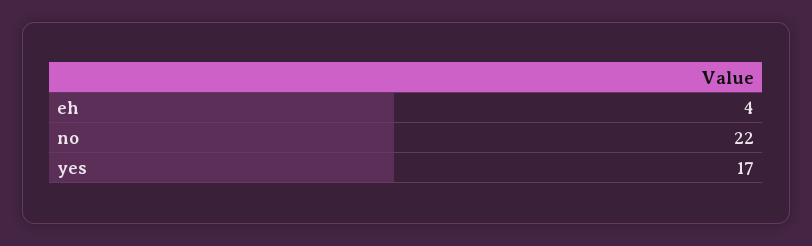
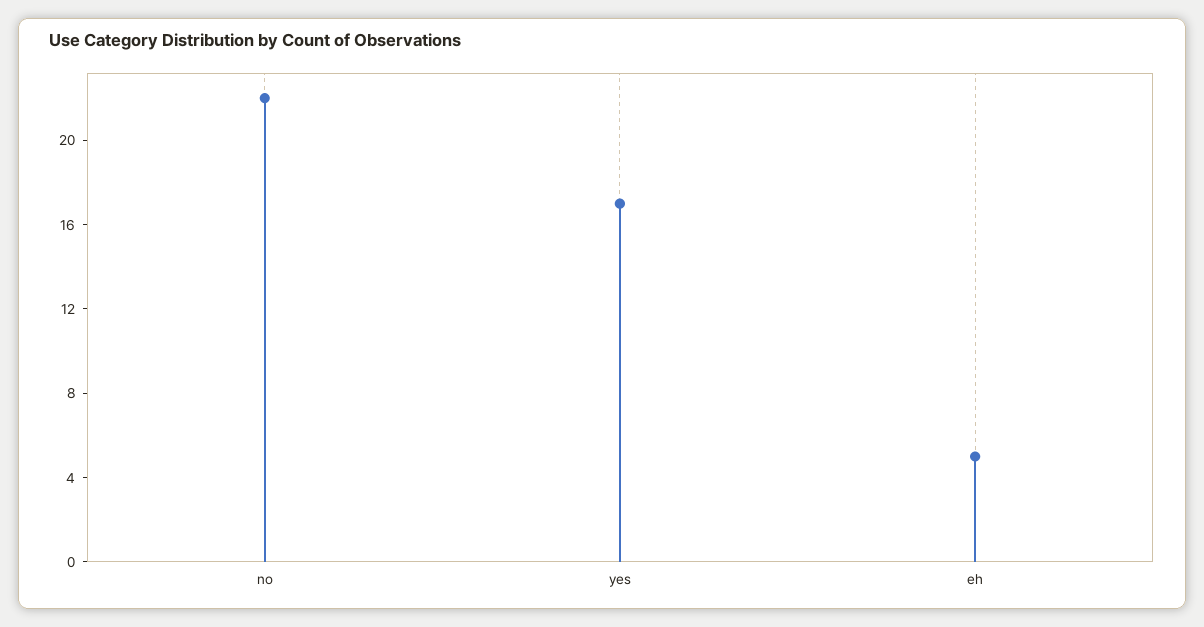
  {
-   "eh": 4,
+   "eh": 5,
    "no": 22,
    "yes": 17
  }

